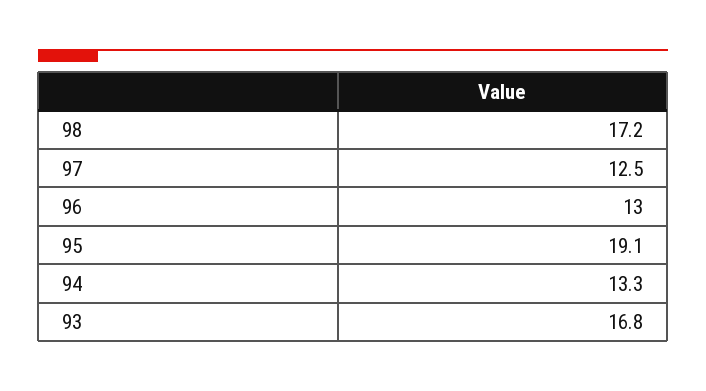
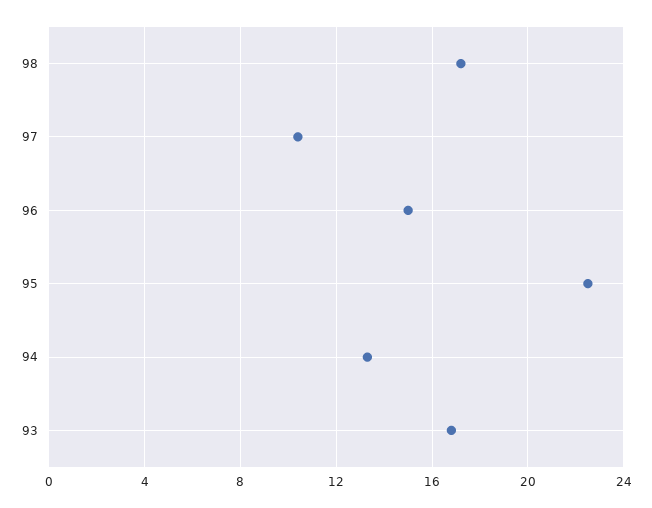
  {
    "98": 17.2,
-   "97": 12.5,
+   "97": 10.5,
-   "96": 13,
+   "96": 15,
-   "95": 19.1,
+   "95": 22.5,
    "94": 13.3,
    "93": 16.8
  }

